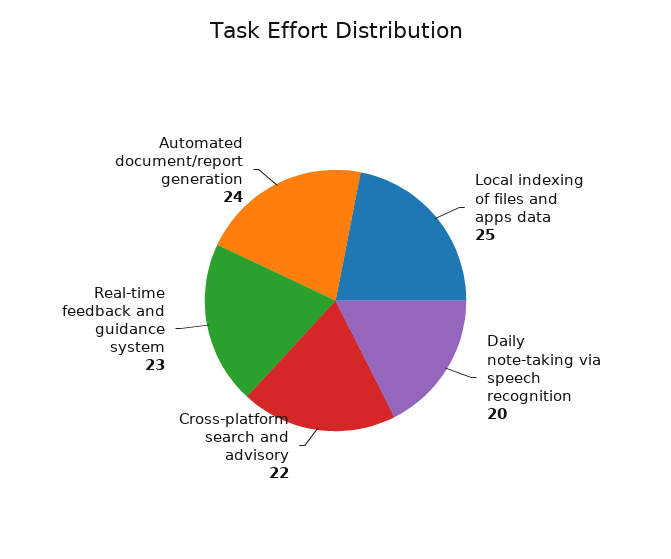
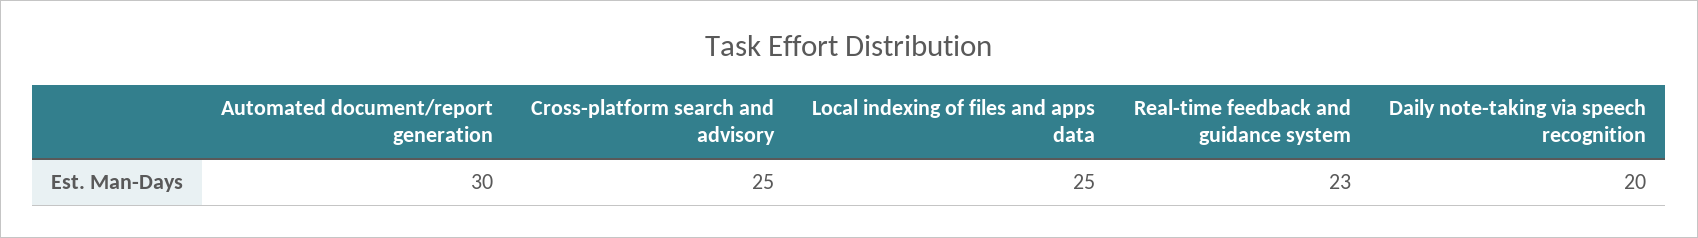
  {
    "Local indexing of files and apps data": 25,
    "Daily note-taking via speech recognition": 20,
-   "Cross-platform search and advisory": 22,
+   "Cross-platform search and advisory": 25,
    "Real-time feedback and guidance system": 23,
-   "Automated document/report generation": 24
+   "Automated document/report generation": 30
  }

